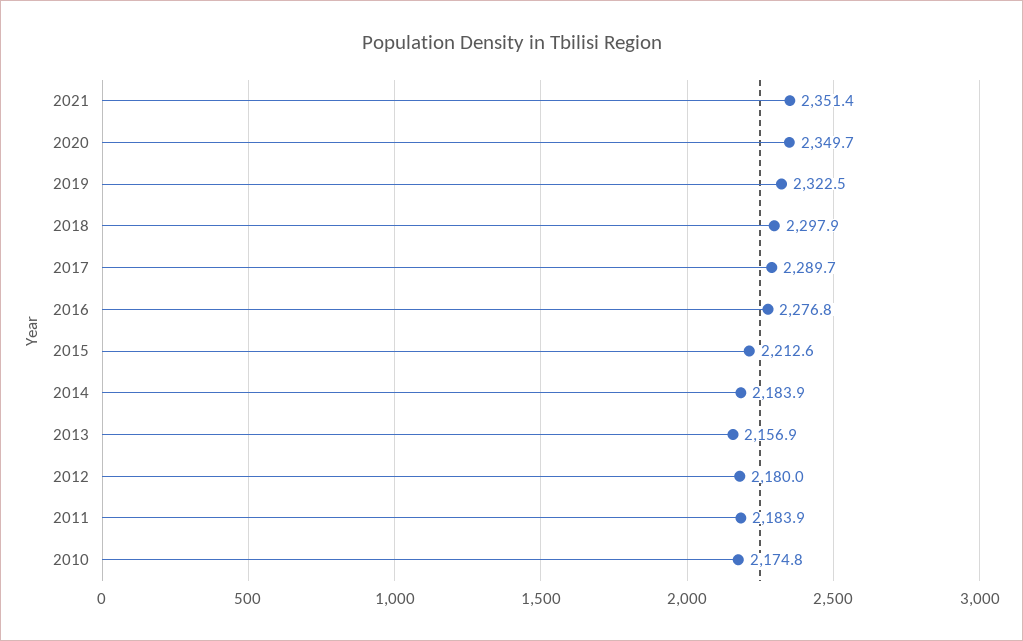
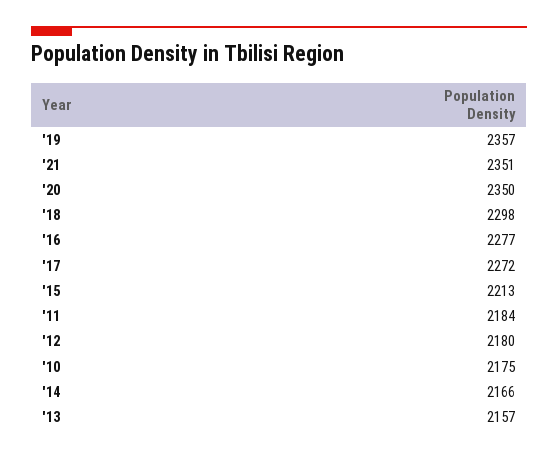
  {
    "2021": 2351.4,
    "2020": 2349.7,
-   "2019": 2322.5,
+   "2019": 2357,
    "2018": 2297.9,
-   "2017": 2289.7,
+   "2017": 2272,
    "2016": 2276.8,
    "2015": 2212.6,
-   "2014": 2183.9,
+   "2014": 2166,
    "2013": 2156.9,
    "2012": 2180,
    "2011": 2183.9,
    "2010": 2174.8
  }

